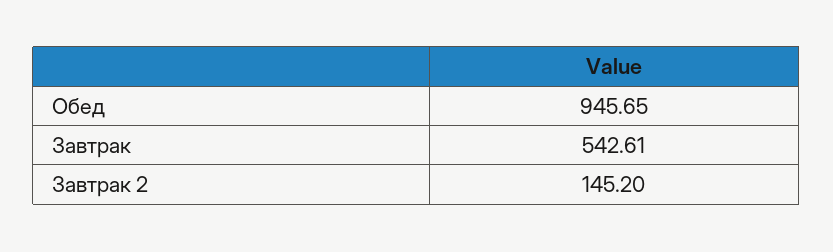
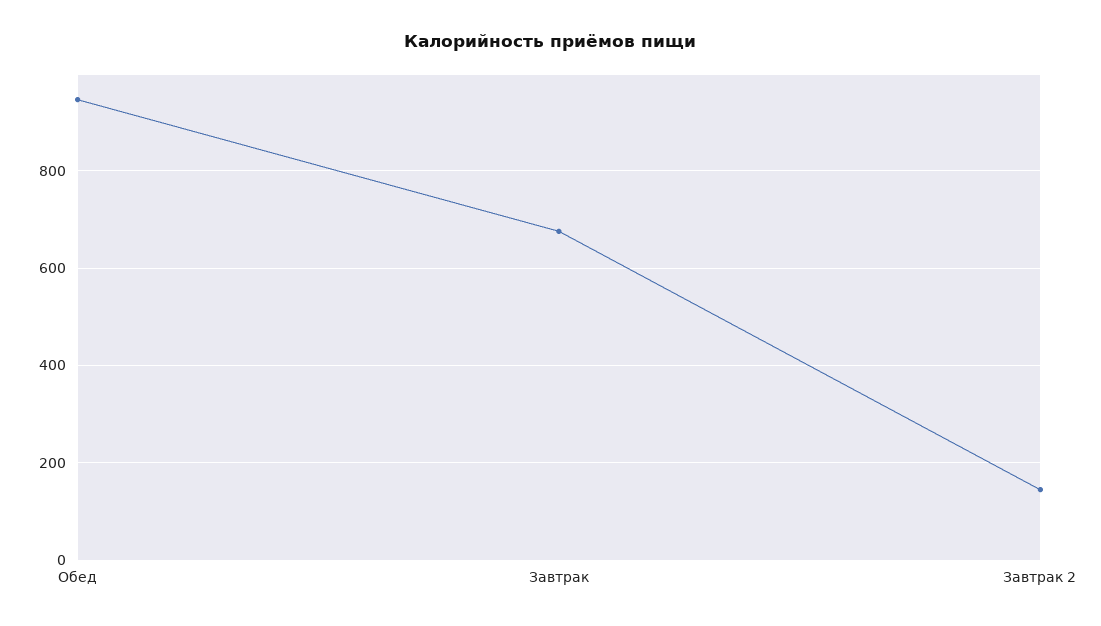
  {
    "Обед": 945.65,
-   "Завтрак": 542.61,
+   "Завтрак": 680,
    "Завтрак 2": 145.2
  }

